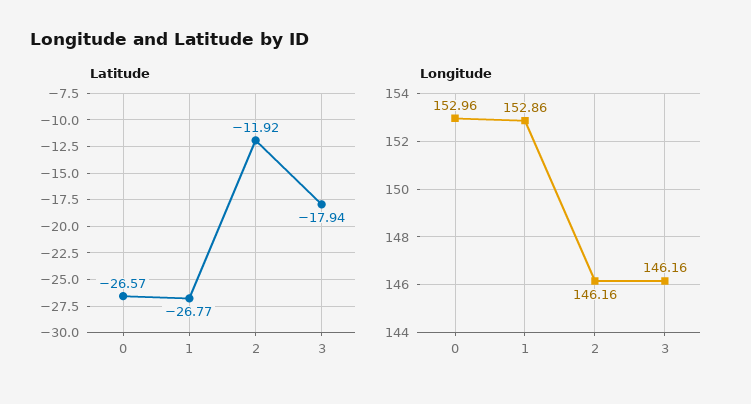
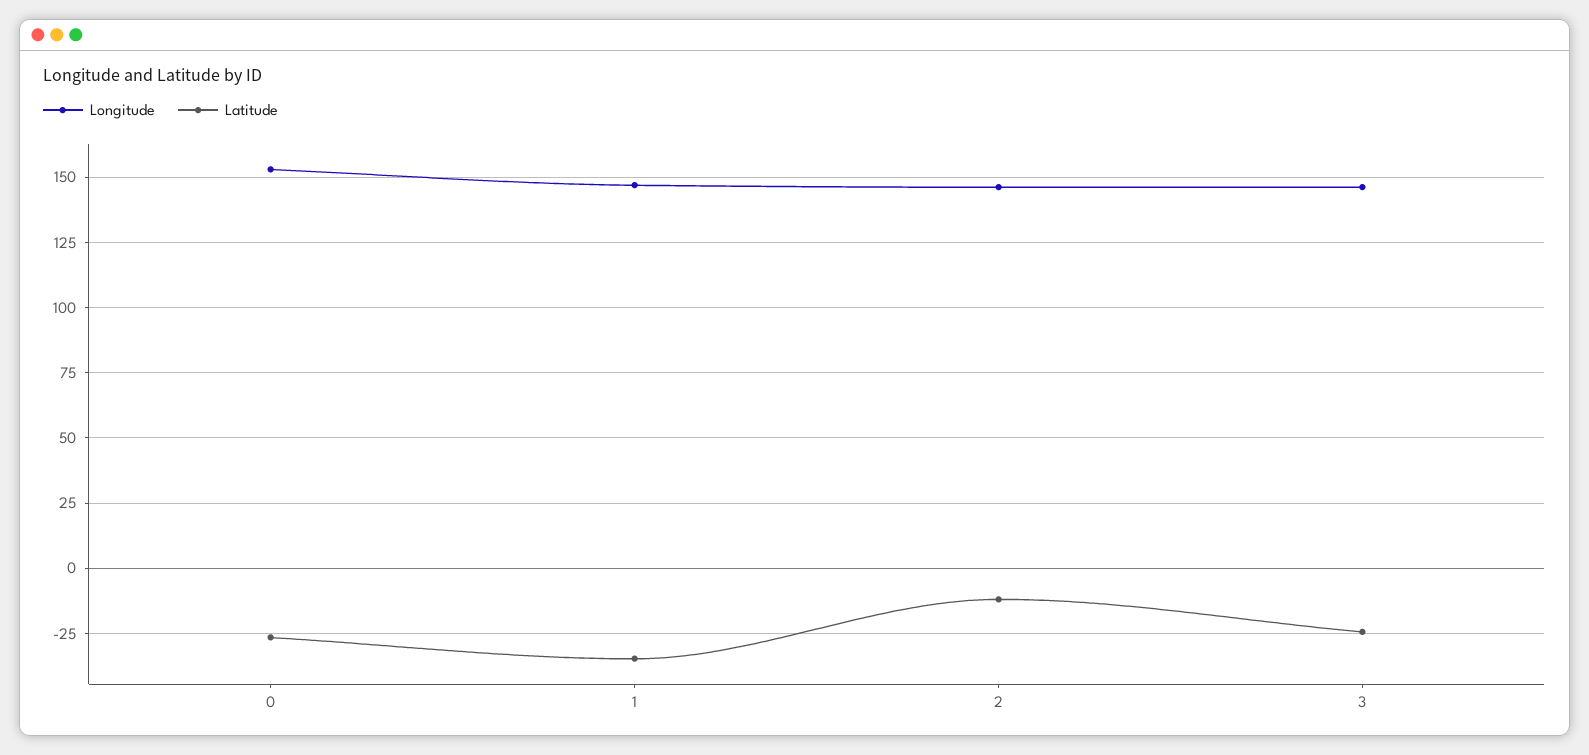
  {
    "Latitude": {
      "0": -26.57,
-     "1": -26.77,
+     "1": -35,
      "2": -11.92,
-     "3": -17.94
+     "3": -25
    },
    "Longitude": {
      "0": 152.96,
-     "1": 152.86,
+     "1": 147.5,
      "2": 146.16,
      "3": 146.16
    }
  }

